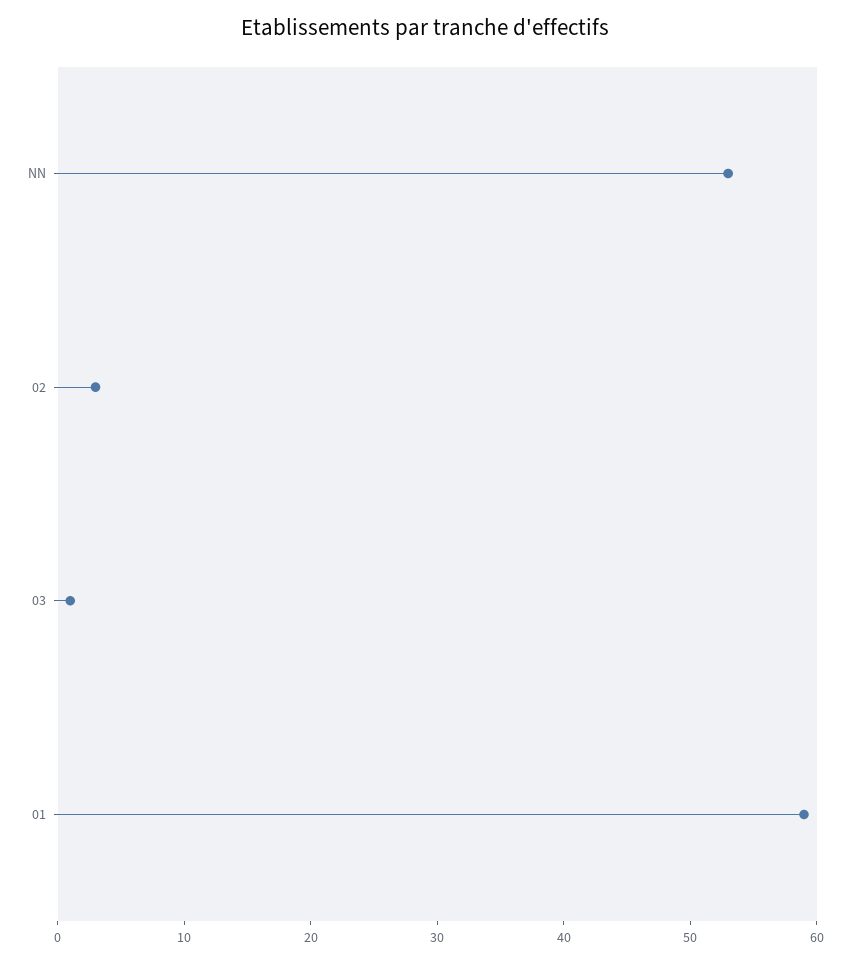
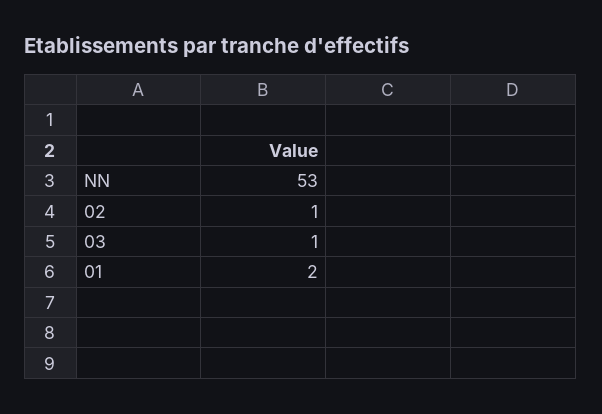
  {
    "NN": 53,
-   "02": 3,
+   "02": 1,
    "03": 1,
-   "01": 59
+   "01": 2
  }

